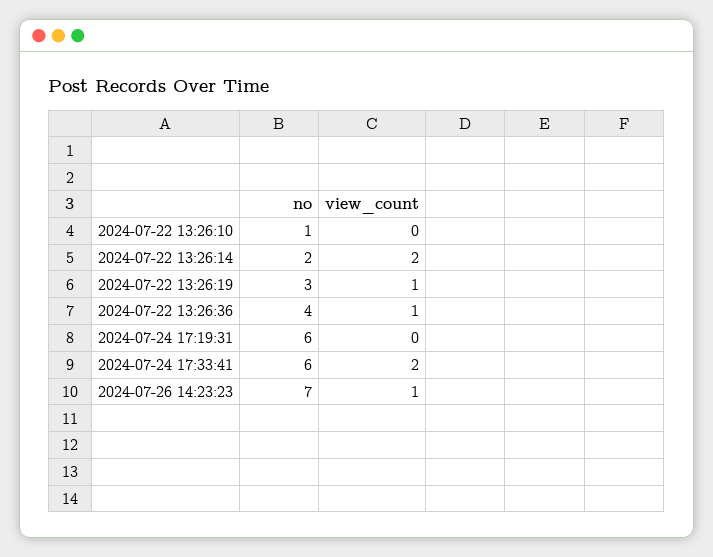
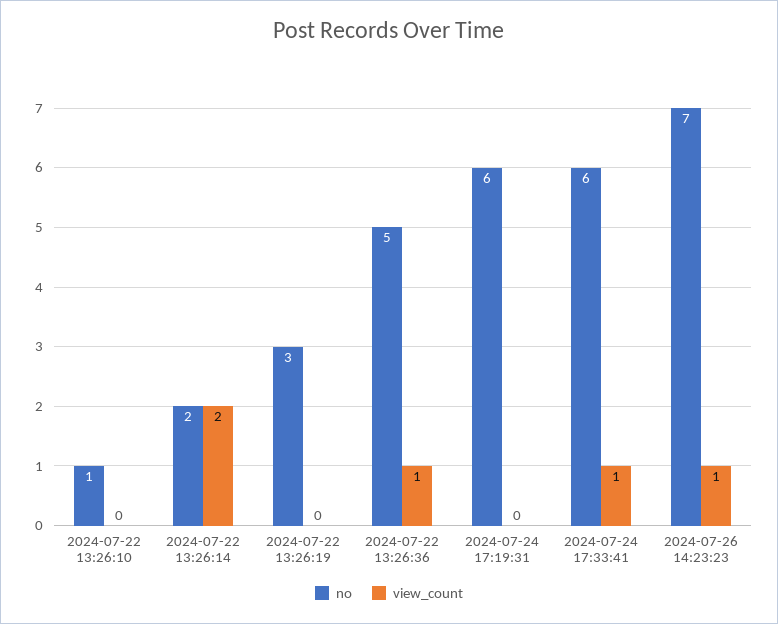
  {
    "no": {
      "2024-07-22 13:26:10": 1,
      "2024-07-22 13:26:14": 2,
      "2024-07-22 13:26:19": 3,
-     "2024-07-22 13:26:36": 4,
+     "2024-07-22 13:26:36": 5,
      "2024-07-24 17:19:31": 6,
      "2024-07-24 17:33:41": 6,
      "2024-07-26 14:23:23": 7
    },
    "view_count": {
      "2024-07-22 13:26:10": 0,
      "2024-07-22 13:26:14": 2,
-     "2024-07-22 13:26:19": 1,
+     "2024-07-22 13:26:19": 0,
      "2024-07-22 13:26:36": 1,
      "2024-07-24 17:19:31": 0,
-     "2024-07-24 17:33:41": 2,
+     "2024-07-24 17:33:41": 1,
      "2024-07-26 14:23:23": 1
    }
  }

